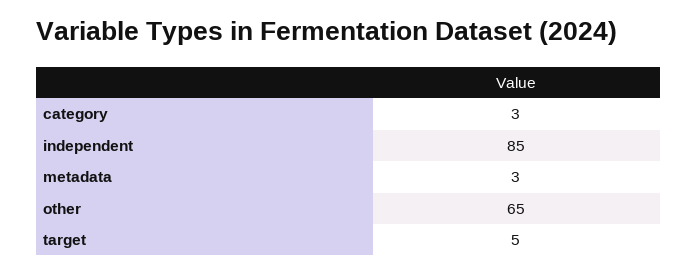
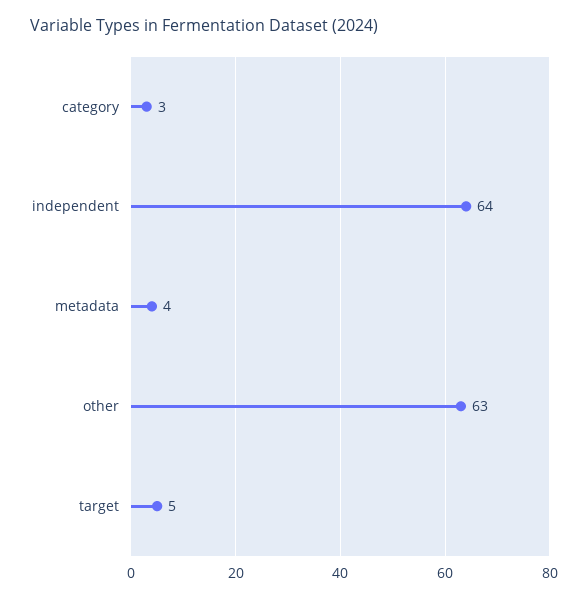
  {
    "category": 3,
-   "independent": 85,
+   "independent": 64,
-   "metadata": 3,
+   "metadata": 4,
-   "other": 65,
+   "other": 63,
    "target": 5
  }

